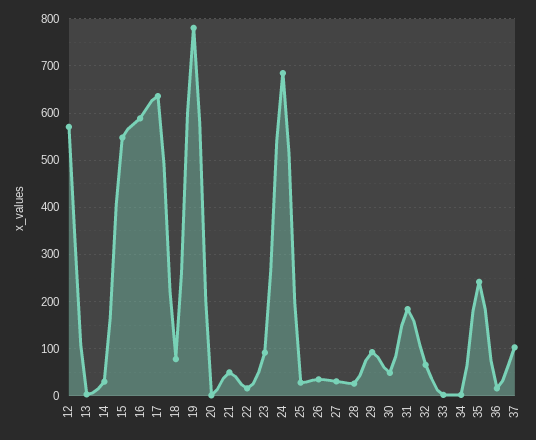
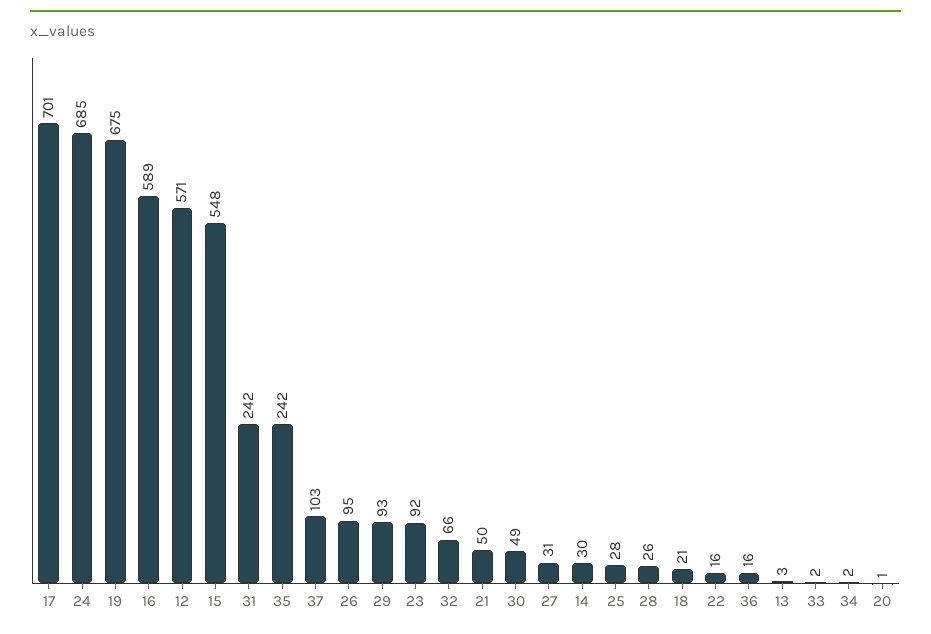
  {
    "12": 571,
    "13": 3,
    "14": 30,
    "15": 548,
    "16": 589,
-   "17": 640,
+   "17": 701,
-   "18": 80,
+   "18": 21,
-   "19": 780,
+   "19": 675,
    "20": 1,
    "21": 50,
    "22": 16,
    "23": 92,
    "24": 685,
    "25": 28,
-   "26": 40,
+   "26": 95,
    "27": 31,
    "28": 26,
    "29": 93,
    "30": 49,
-   "31": 180,
+   "31": 242,
    "32": 66,
    "33": 2,
    "34": 2,
    "35": 242,
    "36": 16,
    "37": 103
  }

